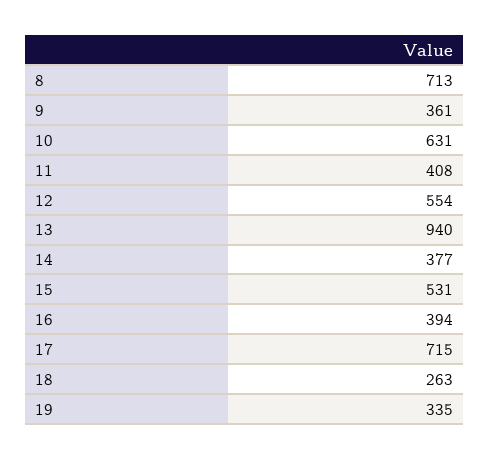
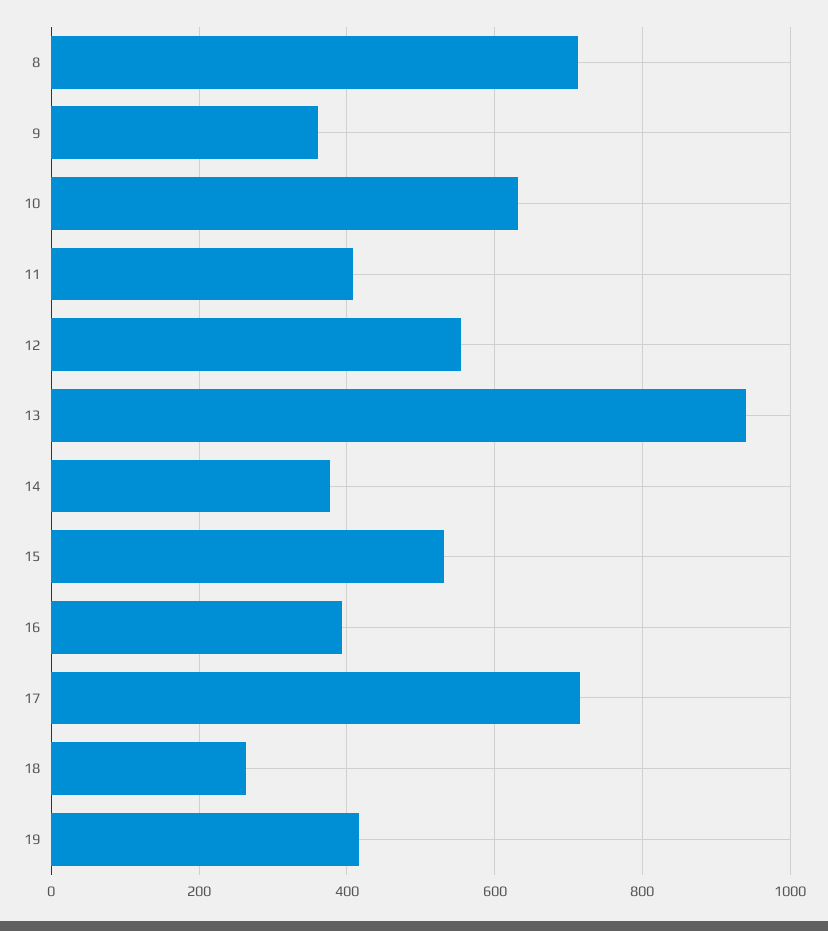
  {
    "8": 713,
    "9": 361,
    "10": 631,
    "11": 408,
    "12": 554,
    "13": 940,
    "14": 377,
    "15": 531,
    "16": 394,
    "17": 715,
    "18": 263,
-   "19": 335
+   "19": 420
  }

